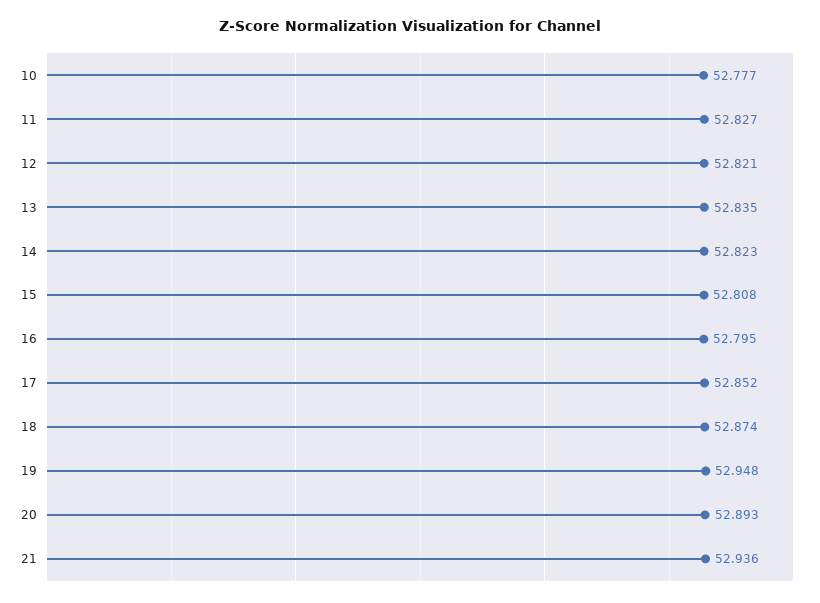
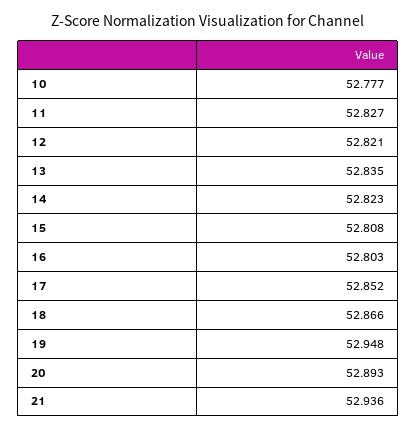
  {
    "10": 52.777,
    "11": 52.827,
    "12": 52.821,
    "13": 52.835,
    "14": 52.823,
    "15": 52.808,
-   "16": 52.795,
+   "16": 52.803,
    "17": 52.852,
-   "18": 52.874,
+   "18": 52.866,
    "19": 52.948,
    "20": 52.893,
    "21": 52.936
  }

